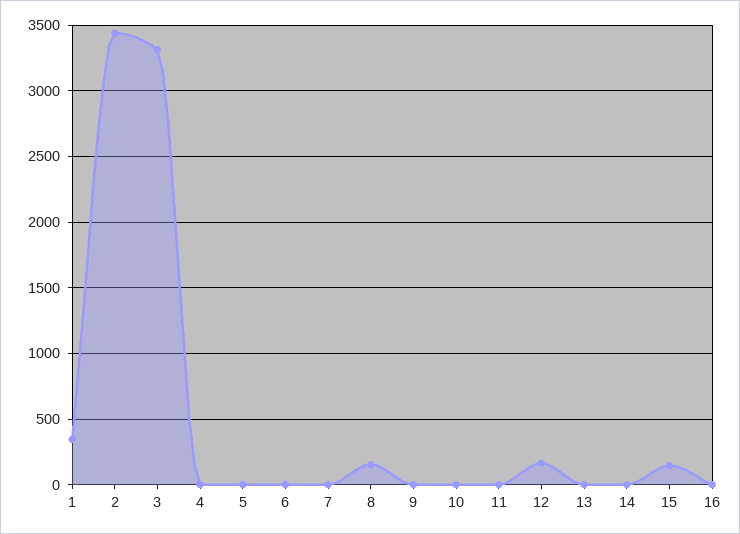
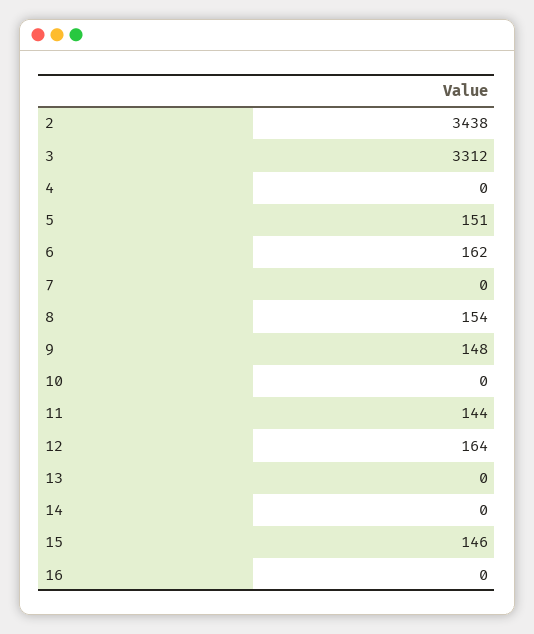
  {
-   "1": 350,
    "2": 3438,
    "3": 3312,
    "4": 0,
-   "5": 0,
+   "5": 151,
-   "6": 0,
+   "6": 162,
    "7": 0,
    "8": 154,
-   "9": 0,
+   "9": 148,
    "10": 0,
-   "11": 0,
+   "11": 144,
    "12": 164,
    "13": 0,
    "14": 0,
    "15": 146,
    "16": 0
  }

